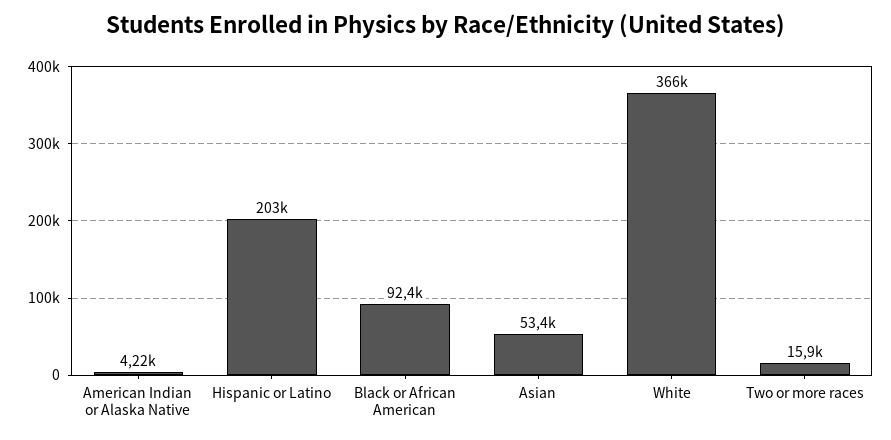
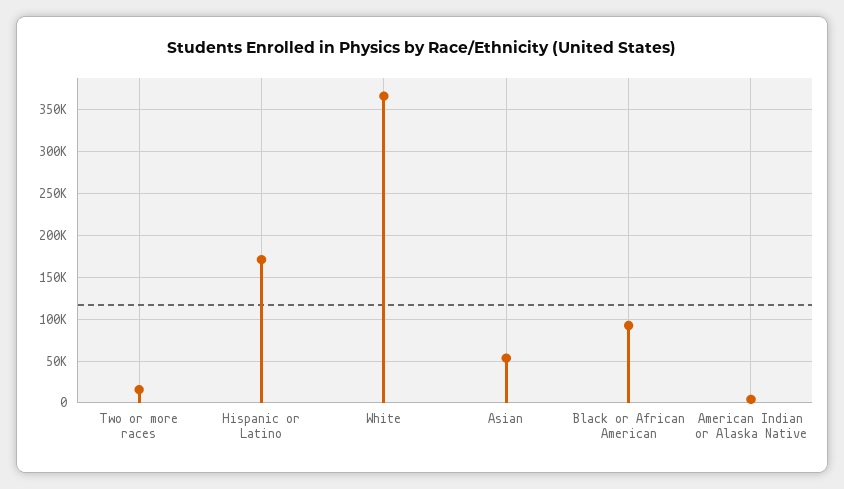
  {
    "American Indian or Alaska Native": 4220,
-   "Hispanic or Latino": 203000,
+   "Hispanic or Latino": 170000,
    "Black or African American": 92400,
    "Asian": 53400,
    "White": 366000,
    "Two or more races": 15900
  }

